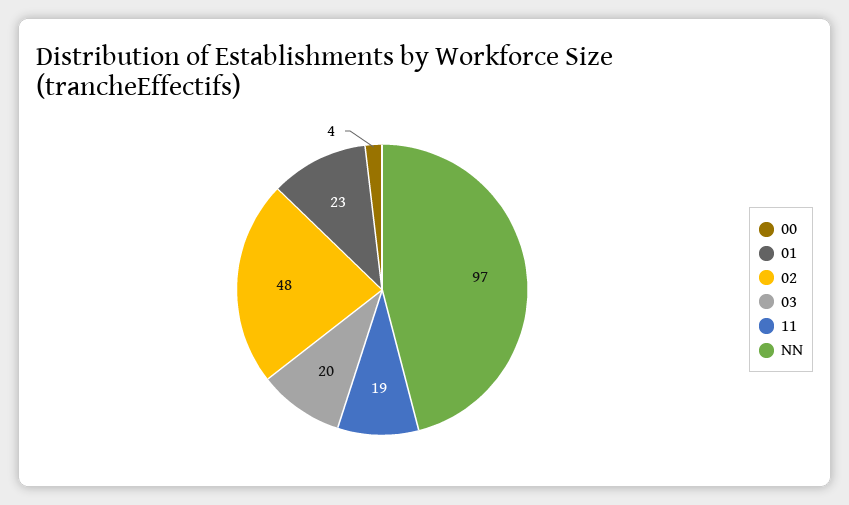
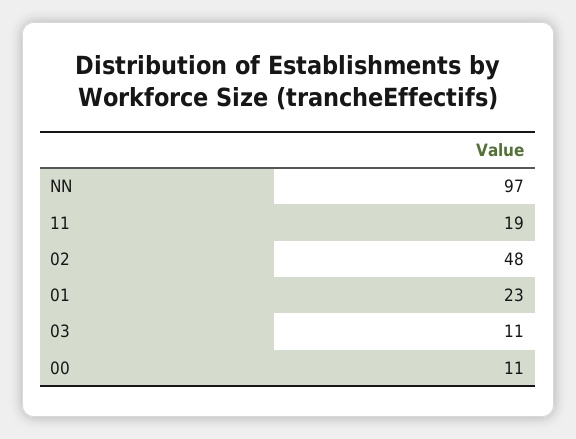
  {
-   "00": 4,
+   "00": 11,
    "01": 23,
    "02": 48,
-   "03": 20,
+   "03": 11,
    "11": 19,
    "NN": 97
  }

